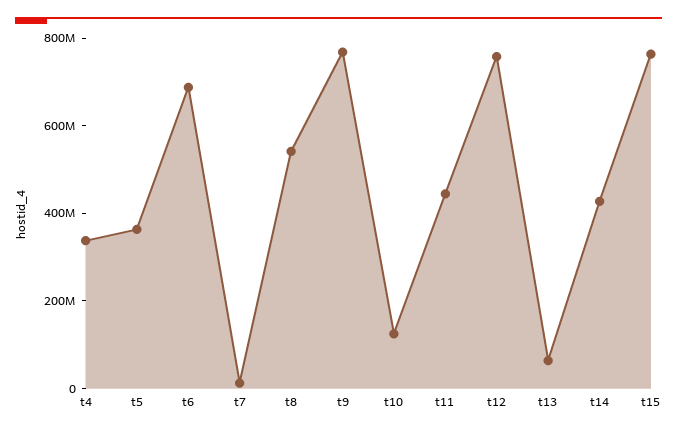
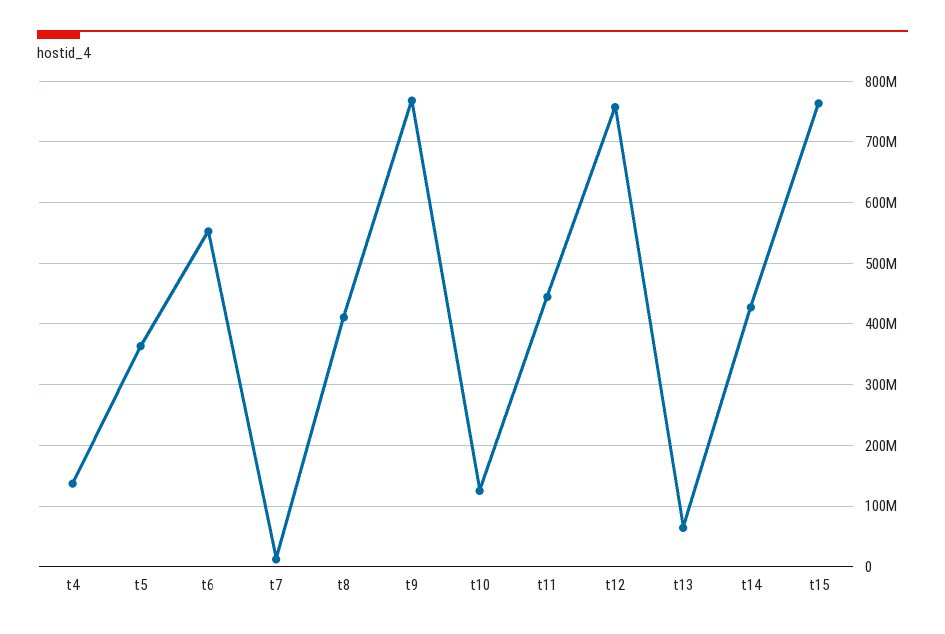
  {
-   "t4": 350000000,
+   "t4": 140000000,
    "t5": 360000000,
-   "t6": 700000000,
+   "t6": 550000000,
    "t7": 10000000,
-   "t8": 550000000,
+   "t8": 410000000,
    "t9": 770000000,
    "t10": 120000000,
    "t11": 440000000,
    "t12": 760000000,
    "t13": 60000000,
    "t14": 430000000,
    "t15": 760000000
  }

